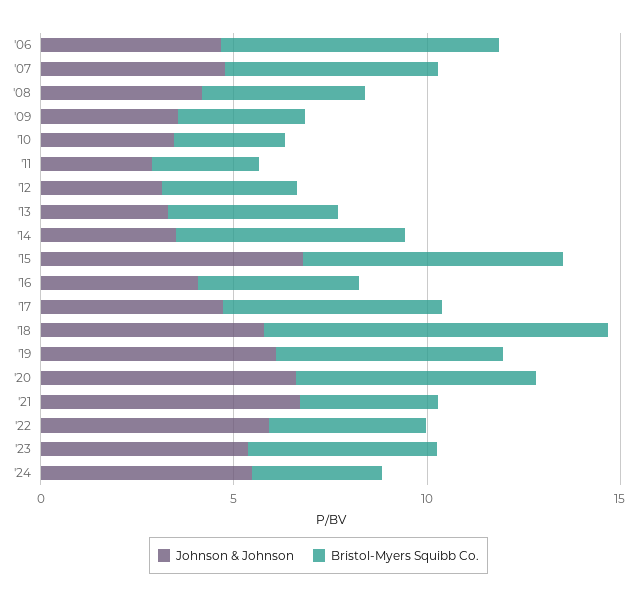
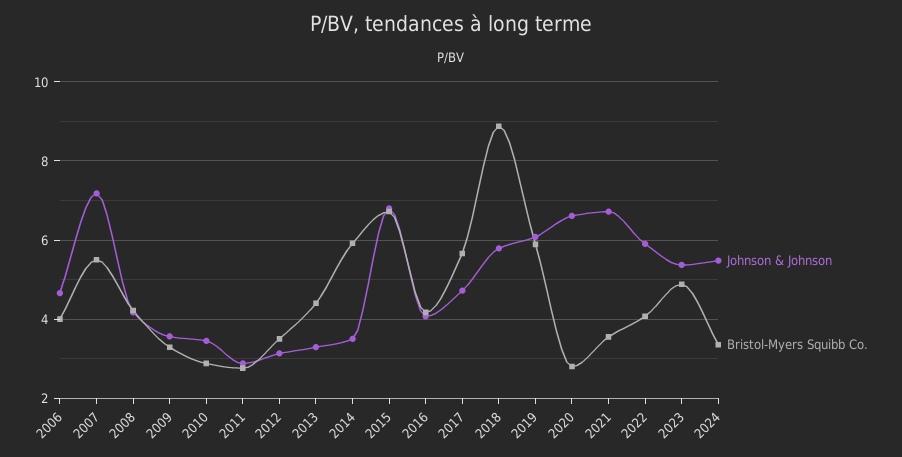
  {
    "Johnson & Johnson": {
      "'06": 4.6,
-     "'07": 5,
+     "'07": 7.2,
      "'08": 4.2,
      "'09": 3.6,
      "'10": 3.4,
      "'11": 2.8,
      "'12": 3.2,
      "'13": 3.2,
      "'14": 3.6,
      "'15": 6.8,
      "'16": 4,
      "'17": 4.8,
      "'18": 5.8,
      "'19": 6,
      "'20": 6.6,
      "'21": 6.8,
      "'22": 6,
      "'23": 5.4,
      "'24": 5.4
    },
    "Bristol-Myers Squibb Co.": {
-     "'06": 7,
+     "'06": 4,
      "'07": 5.6,
      "'08": 4.2,
      "'09": 3.2,
      "'10": 2.8,
      "'11": 2.8,
      "'12": 3.6,
      "'13": 4.4,
      "'14": 6,
      "'15": 6.8,
      "'16": 4.2,
      "'17": 5.6,
      "'18": 8.8,
      "'19": 5.8,
-     "'20": 6,
+     "'20": 2.8,
      "'21": 3.6,
      "'22": 4,
      "'23": 4.8,
      "'24": 3.4
    }
  }

